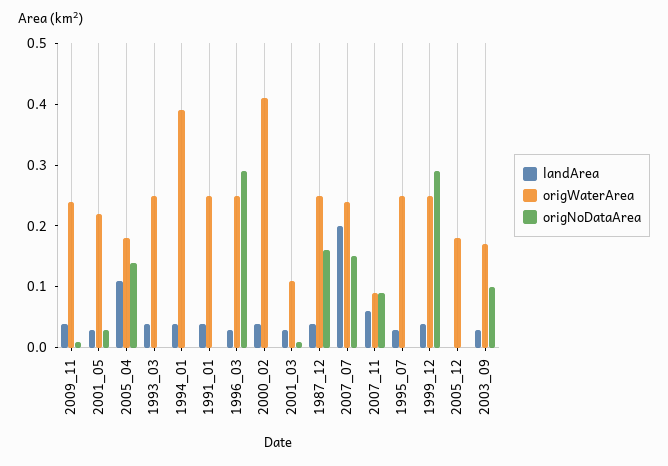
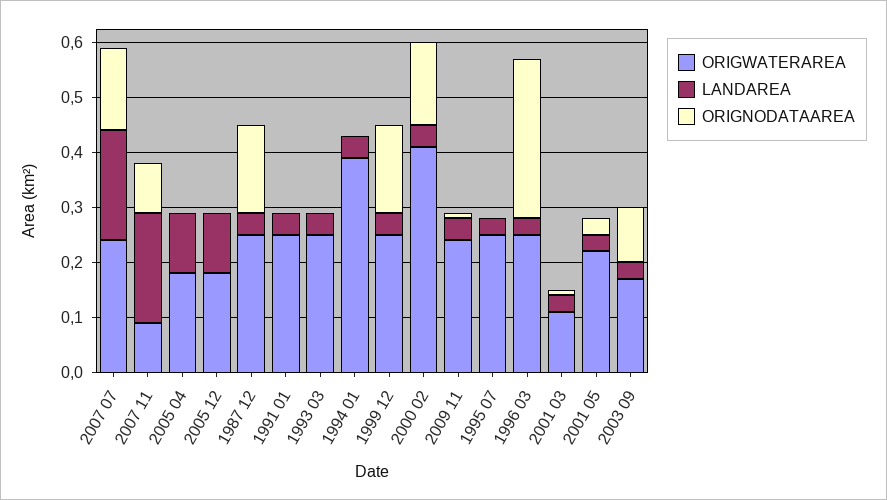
  {
    "landArea": {
      "2009_11": 0.05,
      "2001_05": 0.05,
      "2005_04": 0.1,
      "1993_03": 0.05,
      "1994_01": 0.05,
      "1991_01": 0.05,
      "1996_03": 0.05,
      "2000_02": 0.05,
      "2001_03": 0.05,
      "1987_12": 0.05,
      "2007_07": 0.2,
-     "2007_11": 0.05,
+     "2007_11": 0.2,
      "1995_07": 0.05,
      "1999_12": 0.05,
-     "2005_12": 0,
+     "2005_12": 0.1,
      "2003_09": 0.05
    },
    "origWaterArea": {
      "2009_11": 0.25,
      "2001_05": 0.2,
      "2005_04": 0.2,
      "1993_03": 0.25,
      "1994_01": 0.4,
      "1991_01": 0.25,
      "1996_03": 0.25,
      "2000_02": 0.4,
      "2001_03": 0.1,
      "1987_12": 0.25,
      "2007_07": 0.25,
      "2007_11": 0.1,
      "1995_07": 0.25,
      "1999_12": 0.25,
      "2005_12": 0.2,
      "2003_09": 0.15
    },
    "origNoDataArea": {
      "2009_11": 0,
      "2001_05": 0.05,
-     "2005_04": 0.15,
+     "2005_04": 0,
      "1993_03": 0,
      "1994_01": 0,
      "1991_01": 0,
      "1996_03": 0.3,
-     "2000_02": 0,
+     "2000_02": 0.15,
      "2001_03": 0,
      "1987_12": 0.15,
      "2007_07": 0.15,
      "2007_11": 0.1,
      "1995_07": 0,
-     "1999_12": 0.3,
+     "1999_12": 0.15,
      "2005_12": 0,
      "2003_09": 0.1
    }
  }

